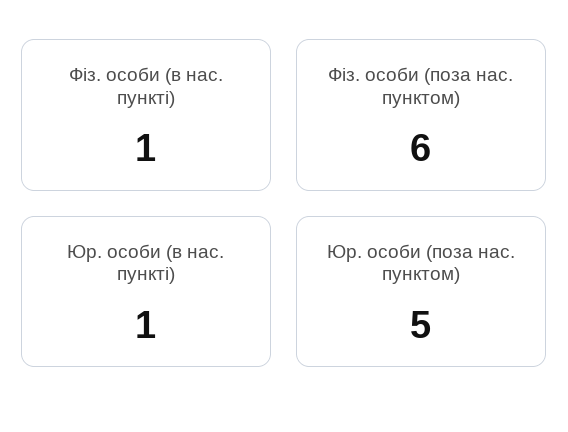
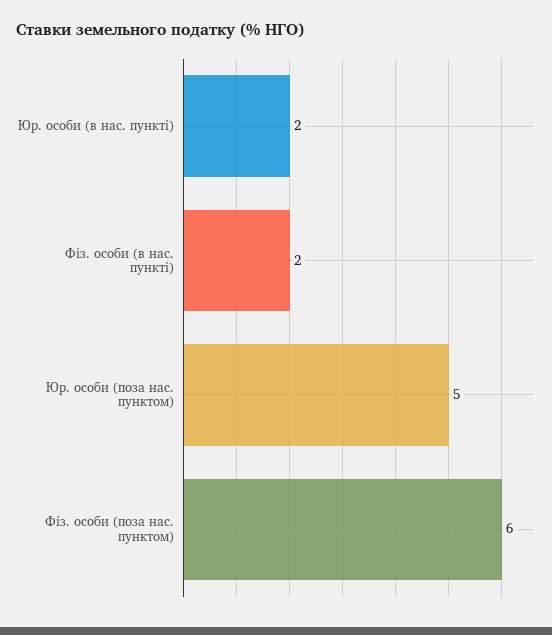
  {
-   "Фіз. особи (в нас. пункті)": 1,
+   "Фіз. особи (в нас. пункті)": 2,
    "Фіз. особи (поза нас. пунктом)": 6,
-   "Юр. особи (в нас. пункті)": 1,
+   "Юр. особи (в нас. пункті)": 2,
    "Юр. особи (поза нас. пунктом)": 5
  }

